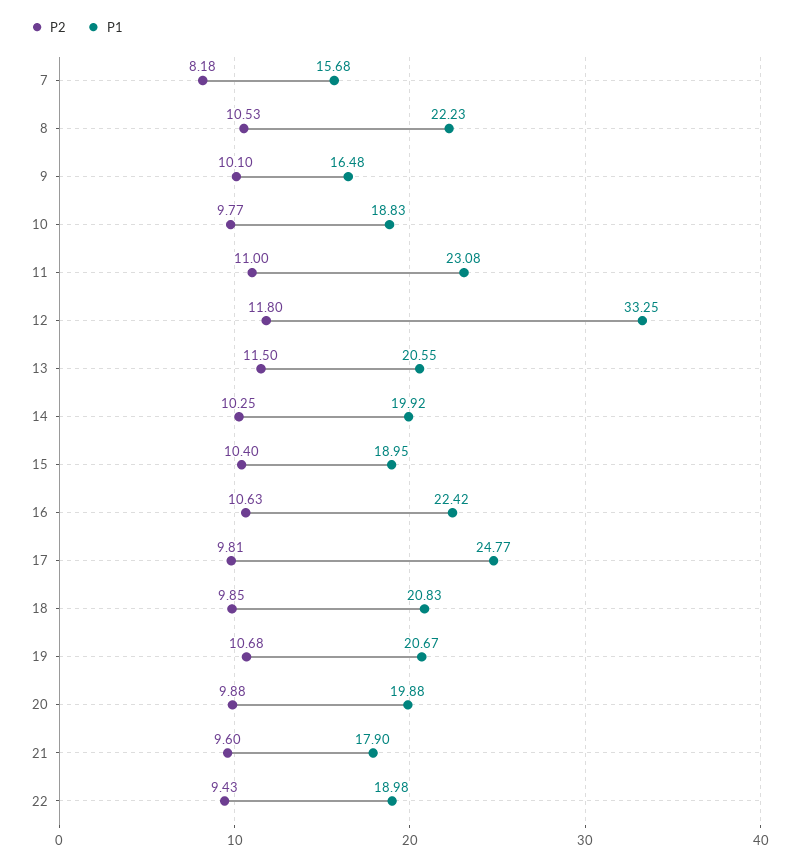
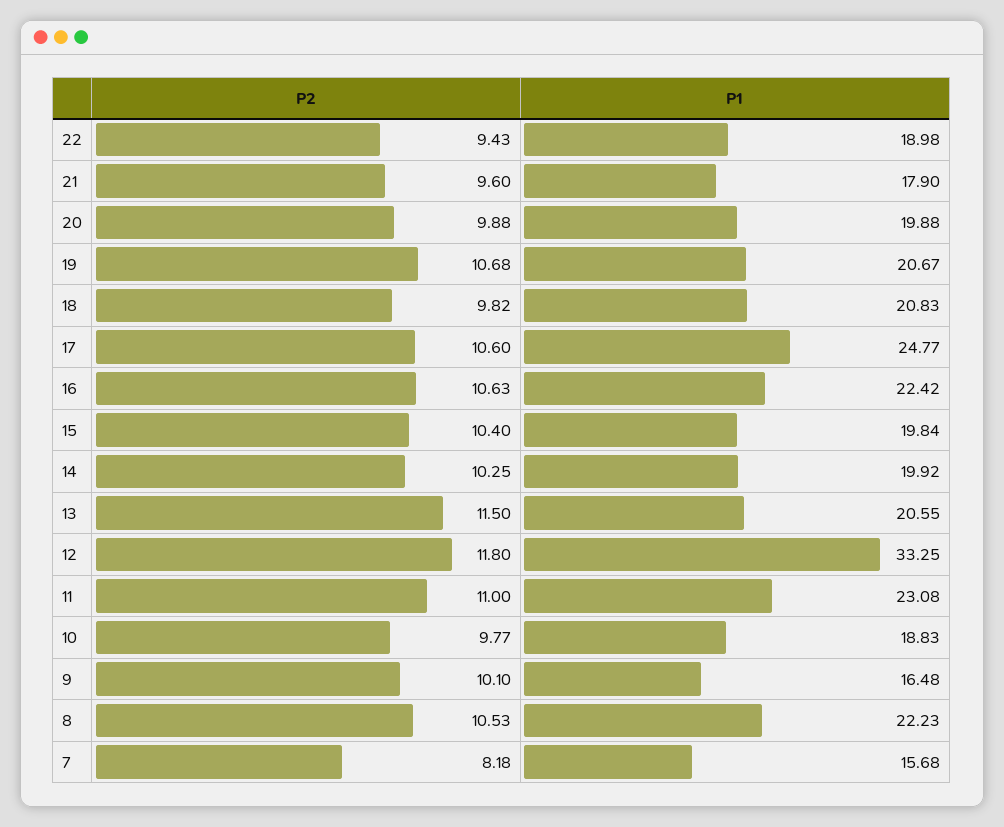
  {
    "P2": {
      "7": 8.18,
      "8": 10.53,
      "9": 10.1,
      "10": 9.77,
      "11": 11,
      "12": 11.8,
      "13": 11.5,
      "14": 10.25,
      "15": 10.4,
      "16": 10.63,
-     "17": 9.81,
+     "17": 10.6,
-     "18": 9.85,
+     "18": 9.82,
      "19": 10.68,
      "20": 9.88,
      "21": 9.6,
      "22": 9.43
    },
    "P1": {
      "7": 15.68,
      "8": 22.23,
      "9": 16.48,
      "10": 18.83,
      "11": 23.08,
      "12": 33.25,
      "13": 20.55,
      "14": 19.92,
-     "15": 18.95,
+     "15": 19.84,
      "16": 22.42,
      "17": 24.77,
      "18": 20.83,
      "19": 20.67,
      "20": 19.88,
      "21": 17.9,
      "22": 18.98
    }
  }

